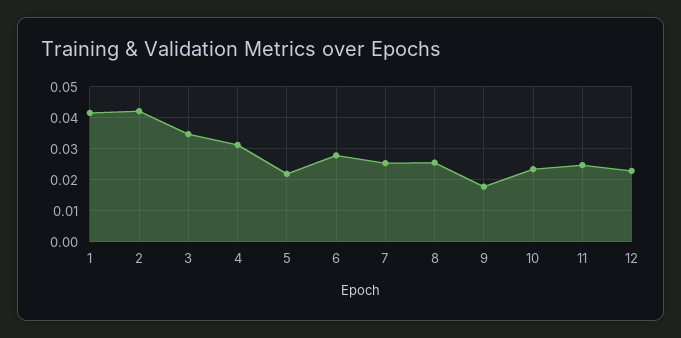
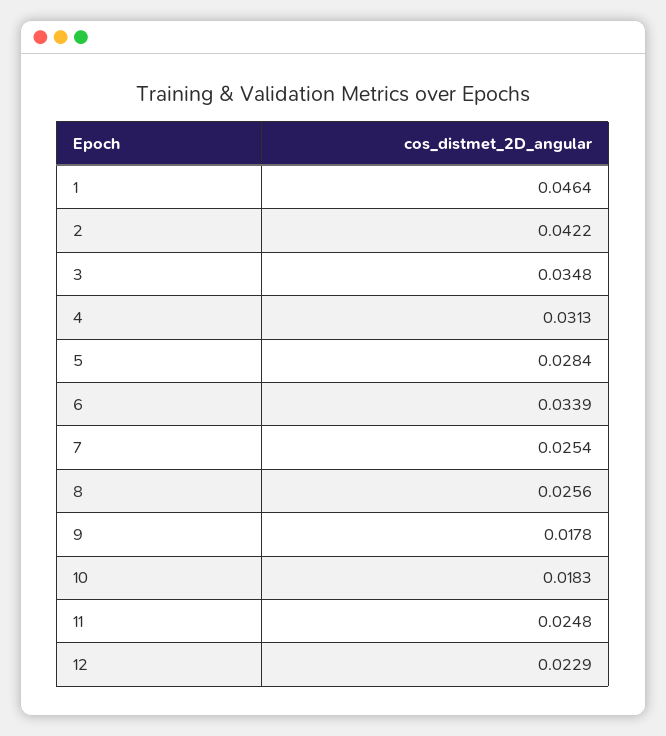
  {
-   "1": 0.042,
+   "1": 0.0464,
    "2": 0.0422,
    "3": 0.0348,
    "4": 0.0313,
-   "5": 0.022,
+   "5": 0.0284,
-   "6": 0.028,
+   "6": 0.0339,
    "7": 0.0254,
    "8": 0.0256,
    "9": 0.0178,
-   "10": 0.024,
+   "10": 0.0183,
    "11": 0.0248,
    "12": 0.0229
  }

